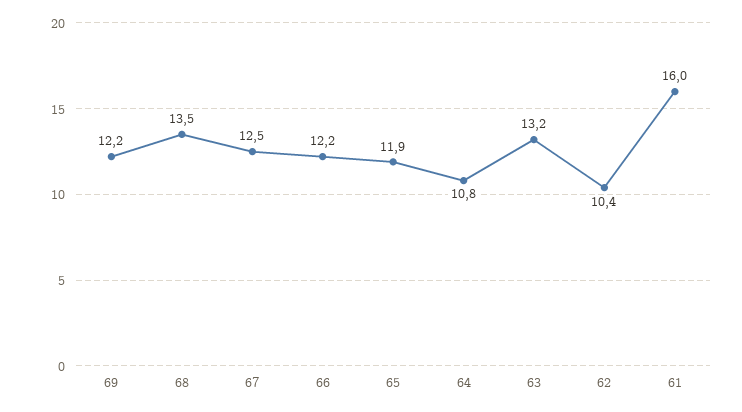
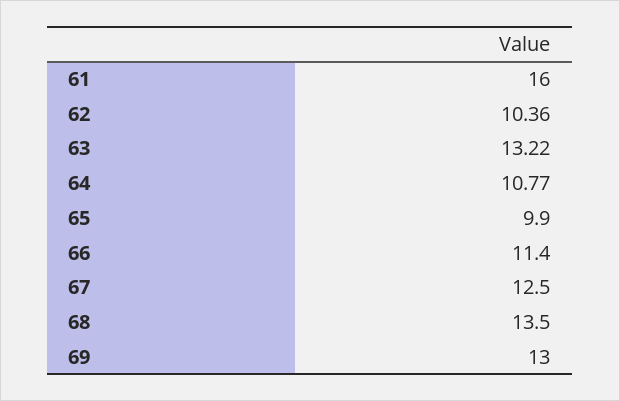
  {
-   "69": 12.2,
+   "69": 13,
    "68": 13.5,
    "67": 12.5,
-   "66": 12.2,
+   "66": 11.4,
-   "65": 11.9,
+   "65": 9.9,
    "64": 10.77,
    "63": 13.22,
    "62": 10.36,
    "61": 16
  }

